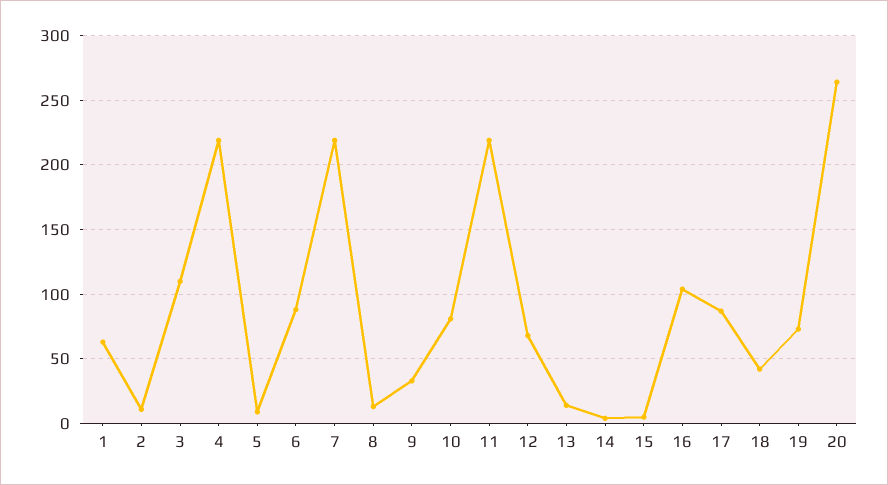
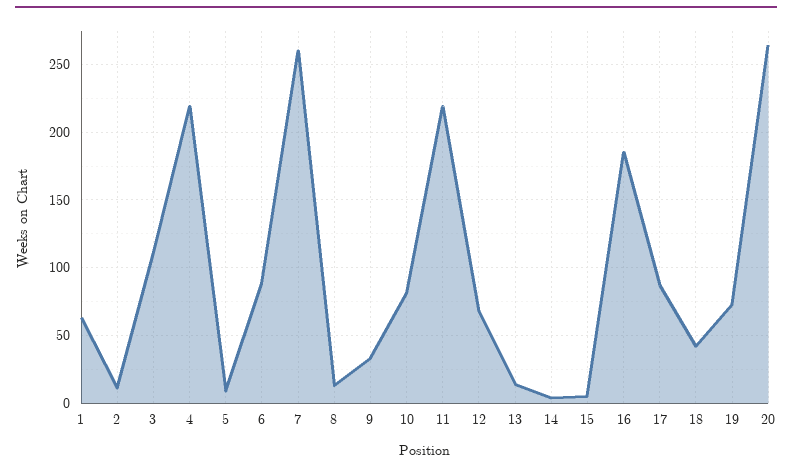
  {
    "1": 65,
    "2": 10,
    "3": 110,
    "4": 220,
    "5": 10,
    "6": 90,
-   "7": 220,
+   "7": 260,
    "8": 15,
    "9": 35,
    "10": 80,
    "11": 220,
    "12": 70,
    "13": 15,
    "14": 5,
    "15": 5,
-   "16": 105,
+   "16": 185,
    "17": 85,
    "18": 40,
    "19": 75,
    "20": 265
  }

